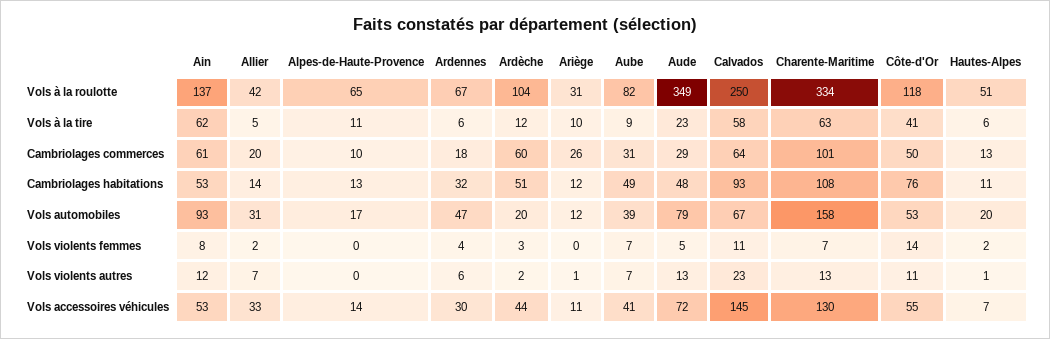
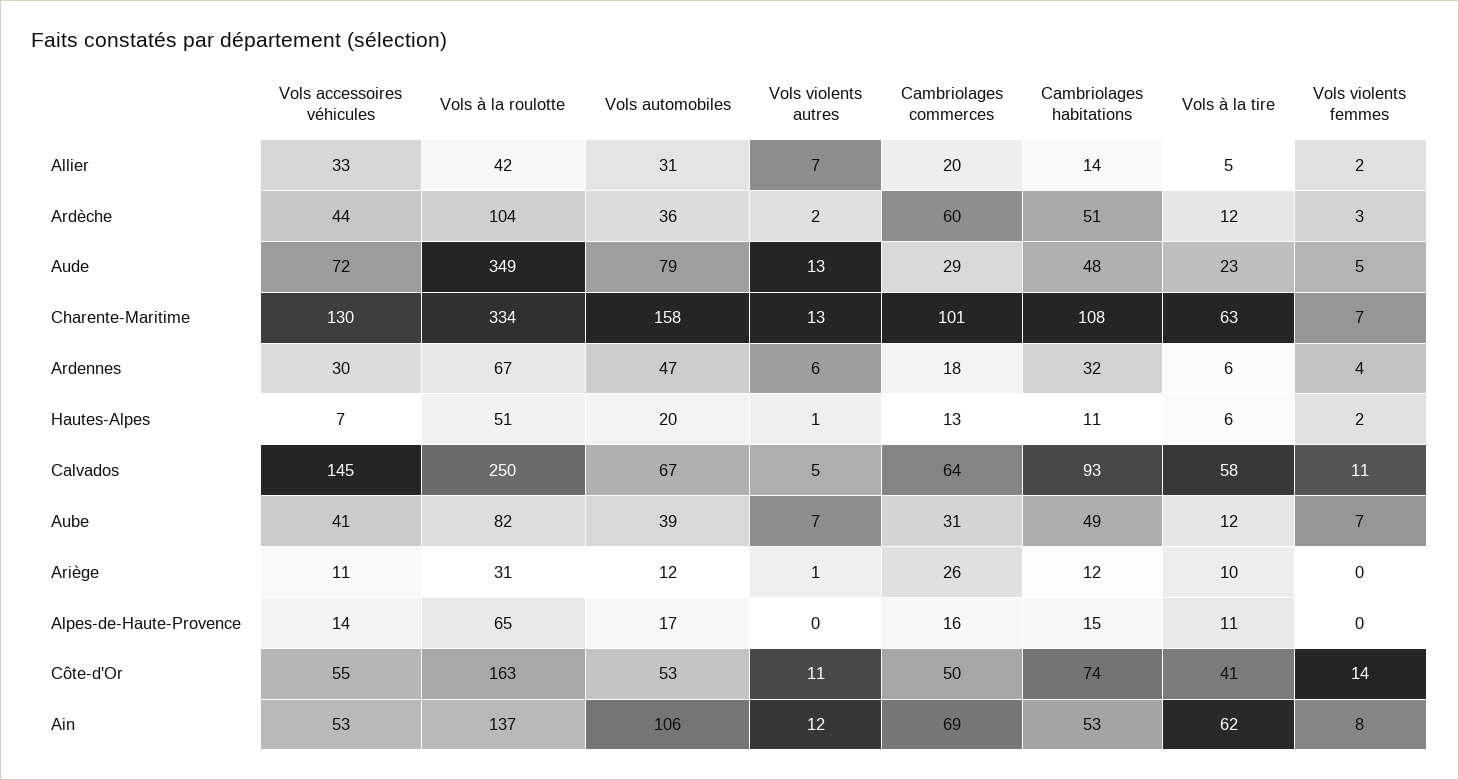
  {
    "Ain": {
      "Vols à la roulotte": 137,
      "Vols à la tire": 62,
-     "Cambriolages commerces": 61,
+     "Cambriolages commerces": 69,
      "Cambriolages habitations": 53,
-     "Vols automobiles": 93,
+     "Vols automobiles": 106,
      "Vols violents femmes": 8,
      "Vols violents autres": 12,
      "Vols accessoires véhicules": 53
    },
    "Allier": {
      "Vols à la roulotte": 42,
      "Vols à la tire": 5,
      "Cambriolages commerces": 20,
      "Cambriolages habitations": 14,
      "Vols automobiles": 31,
      "Vols violents femmes": 2,
      "Vols violents autres": 7,
      "Vols accessoires véhicules": 33
    },
    "Alpes-de-Haute-Provence": {
      "Vols à la roulotte": 65,
      "Vols à la tire": 11,
-     "Cambriolages commerces": 10,
+     "Cambriolages commerces": 16,
-     "Cambriolages habitations": 13,
+     "Cambriolages habitations": 15,
      "Vols automobiles": 17,
      "Vols violents femmes": 0,
      "Vols violents autres": 0,
      "Vols accessoires véhicules": 14
    },
    "Ardennes": {
      "Vols à la roulotte": 67,
      "Vols à la tire": 6,
      "Cambriolages commerces": 18,
      "Cambriolages habitations": 32,
      "Vols automobiles": 47,
      "Vols violents femmes": 4,
      "Vols violents autres": 6,
      "Vols accessoires véhicules": 30
    },
    "Ardèche": {
      "Vols à la roulotte": 104,
      "Vols à la tire": 12,
      "Cambriolages commerces": 60,
      "Cambriolages habitations": 51,
-     "Vols automobiles": 20,
+     "Vols automobiles": 36,
      "Vols violents femmes": 3,
      "Vols violents autres": 2,
      "Vols accessoires véhicules": 44
    },
    "Ariège": {
      "Vols à la roulotte": 31,
      "Vols à la tire": 10,
      "Cambriolages commerces": 26,
      "Cambriolages habitations": 12,
      "Vols automobiles": 12,
      "Vols violents femmes": 0,
      "Vols violents autres": 1,
      "Vols accessoires véhicules": 11
    },
    "Aube": {
      "Vols à la roulotte": 82,
-     "Vols à la tire": 9,
+     "Vols à la tire": 12,
      "Cambriolages commerces": 31,
      "Cambriolages habitations": 49,
      "Vols automobiles": 39,
      "Vols violents femmes": 7,
      "Vols violents autres": 7,
      "Vols accessoires véhicules": 41
    },
    "Aude": {
      "Vols à la roulotte": 349,
      "Vols à la tire": 23,
      "Cambriolages commerces": 29,
      "Cambriolages habitations": 48,
      "Vols automobiles": 79,
      "Vols violents femmes": 5,
      "Vols violents autres": 13,
      "Vols accessoires véhicules": 72
    },
    "Calvados": {
      "Vols à la roulotte": 250,
      "Vols à la tire": 58,
      "Cambriolages commerces": 64,
      "Cambriolages habitations": 93,
      "Vols automobiles": 67,
      "Vols violents femmes": 11,
-     "Vols violents autres": 23,
+     "Vols violents autres": 5,
      "Vols accessoires véhicules": 145
    },
    "Charente-Maritime": {
      "Vols à la roulotte": 334,
      "Vols à la tire": 63,
      "Cambriolages commerces": 101,
      "Cambriolages habitations": 108,
      "Vols automobiles": 158,
      "Vols violents femmes": 7,
      "Vols violents autres": 13,
      "Vols accessoires véhicules": 130
    },
    "Côte-d'Or": {
-     "Vols à la roulotte": 118,
+     "Vols à la roulotte": 163,
      "Vols à la tire": 41,
      "Cambriolages commerces": 50,
-     "Cambriolages habitations": 76,
+     "Cambriolages habitations": 74,
      "Vols automobiles": 53,
      "Vols violents femmes": 14,
      "Vols violents autres": 11,
      "Vols accessoires véhicules": 55
    },
    "Hautes-Alpes": {
      "Vols à la roulotte": 51,
      "Vols à la tire": 6,
      "Cambriolages commerces": 13,
      "Cambriolages habitations": 11,
      "Vols automobiles": 20,
      "Vols violents femmes": 2,
      "Vols violents autres": 1,
      "Vols accessoires véhicules": 7
    }
  }

